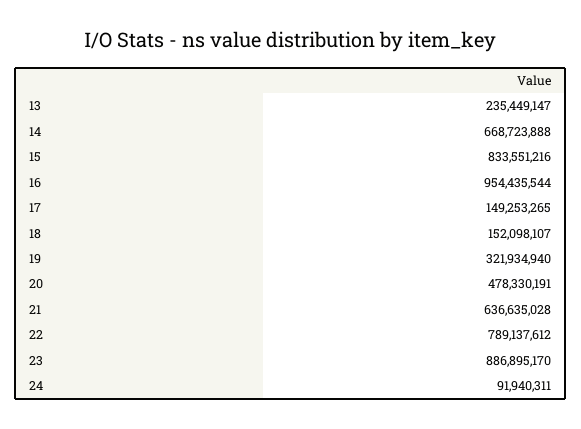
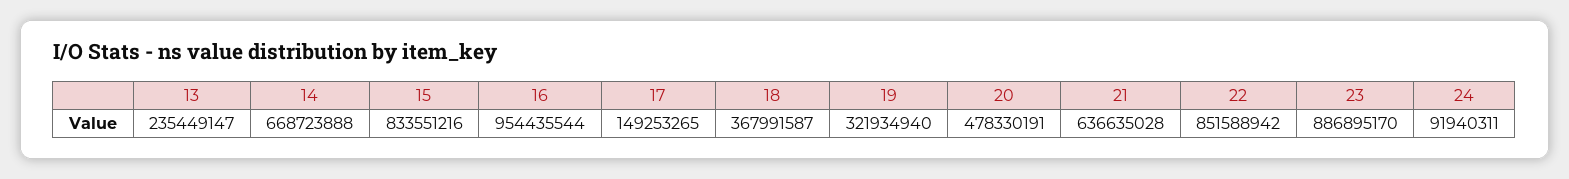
  {
    "13": 235449147,
    "14": 668723888,
    "15": 833551216,
    "16": 954435544,
    "17": 149253265,
-   "18": 152098107,
+   "18": 367991587,
    "19": 321934940,
    "20": 478330191,
    "21": 636635028,
-   "22": 789137612,
+   "22": 851588942,
    "23": 886895170,
    "24": 91940311
  }

